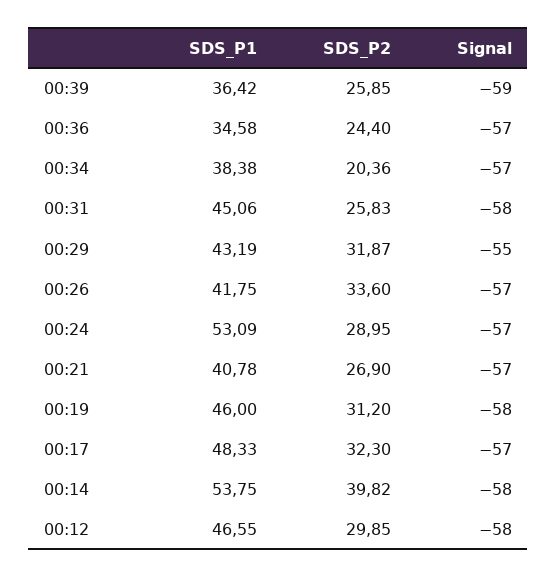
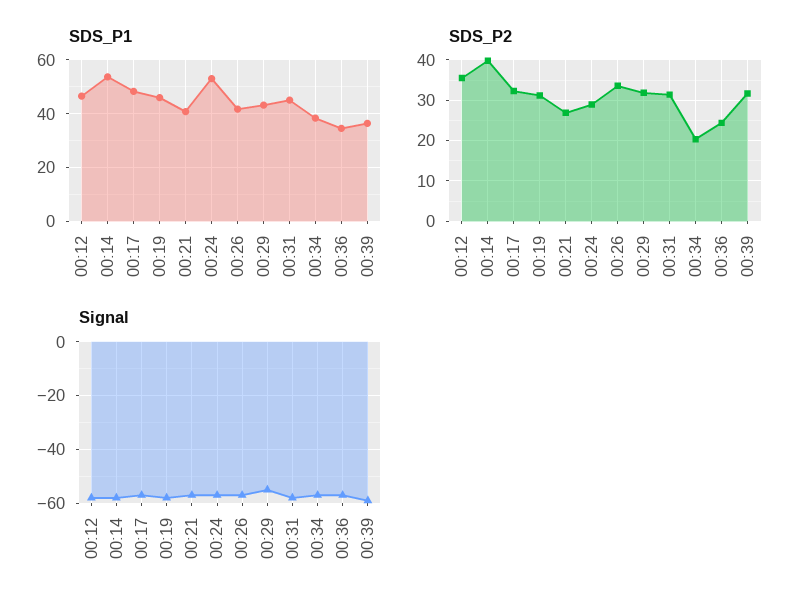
  {
    "SDS_P1": {
      "00:39": 36.42,
      "00:36": 34.58,
      "00:34": 38.38,
      "00:31": 45.06,
      "00:29": 43.19,
      "00:26": 41.75,
      "00:24": 53.09,
      "00:21": 40.78,
      "00:19": 46,
      "00:17": 48.33,
      "00:14": 53.75,
      "00:12": 46.55
    },
    "SDS_P2": {
-     "00:39": 25.85,
+     "00:39": 32,
      "00:36": 24.4,
      "00:34": 20.36,
-     "00:31": 25.83,
+     "00:31": 32,
      "00:29": 31.87,
      "00:26": 33.6,
      "00:24": 28.95,
      "00:21": 26.9,
      "00:19": 31.2,
      "00:17": 32.3,
      "00:14": 39.82,
-     "00:12": 29.85
+     "00:12": 36
    },
    "Signal": {
      "00:39": -59,
      "00:36": -57,
      "00:34": -57,
      "00:31": -58,
      "00:29": -55,
      "00:26": -57,
      "00:24": -57,
      "00:21": -57,
      "00:19": -58,
      "00:17": -57,
      "00:14": -58,
      "00:12": -58
    }
  }

